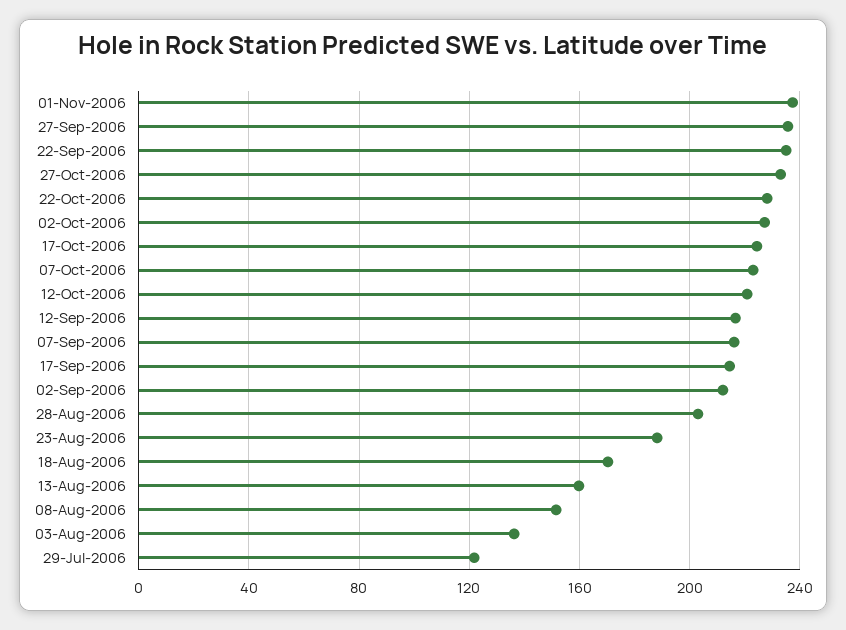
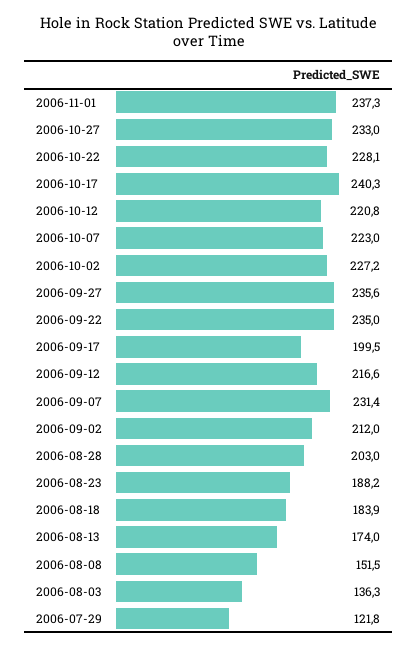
  {
    "01-Nov-2006": 237.3,
    "27-Sep-2006": 235.6,
    "22-Sep-2006": 235,
    "27-Oct-2006": 233,
    "22-Oct-2006": 228.1,
    "02-Oct-2006": 227.2,
-   "17-Oct-2006": 225,
+   "17-Oct-2006": 240.3,
    "07-Oct-2006": 223,
    "12-Oct-2006": 220.8,
    "12-Sep-2006": 216.6,
-   "07-Sep-2006": 215,
+   "07-Sep-2006": 231.4,
-   "17-Sep-2006": 215,
+   "17-Sep-2006": 199.5,
    "02-Sep-2006": 212,
    "28-Aug-2006": 203,
    "23-Aug-2006": 188.2,
-   "18-Aug-2006": 170,
+   "18-Aug-2006": 183.9,
-   "13-Aug-2006": 160,
+   "13-Aug-2006": 174,
    "08-Aug-2006": 151.5,
    "03-Aug-2006": 136.3,
    "29-Jul-2006": 121.8
  }

